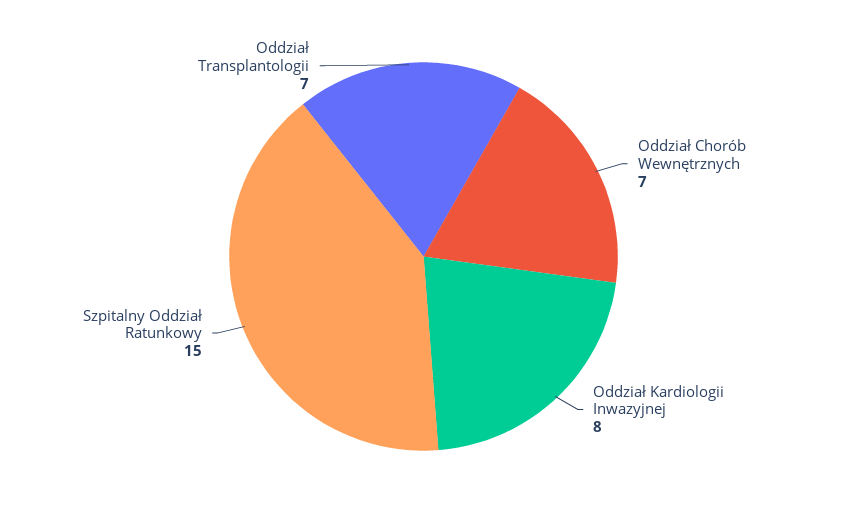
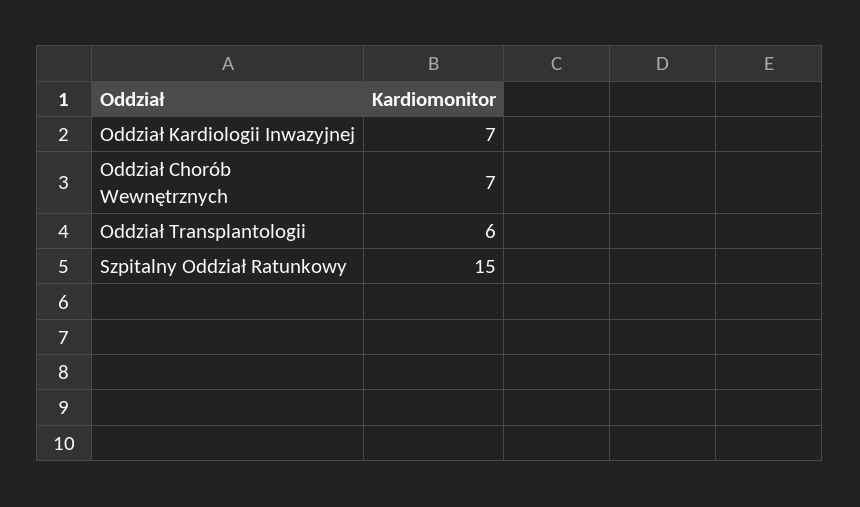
  {
    "Oddział Chorób Wewnętrznych": 7,
-   "Oddział Kardiologii Inwazyjnej": 8,
+   "Oddział Kardiologii Inwazyjnej": 7,
    "Szpitalny Oddział Ratunkowy": 15,
-   "Oddział Transplantologii": 7
+   "Oddział Transplantologii": 6
  }

